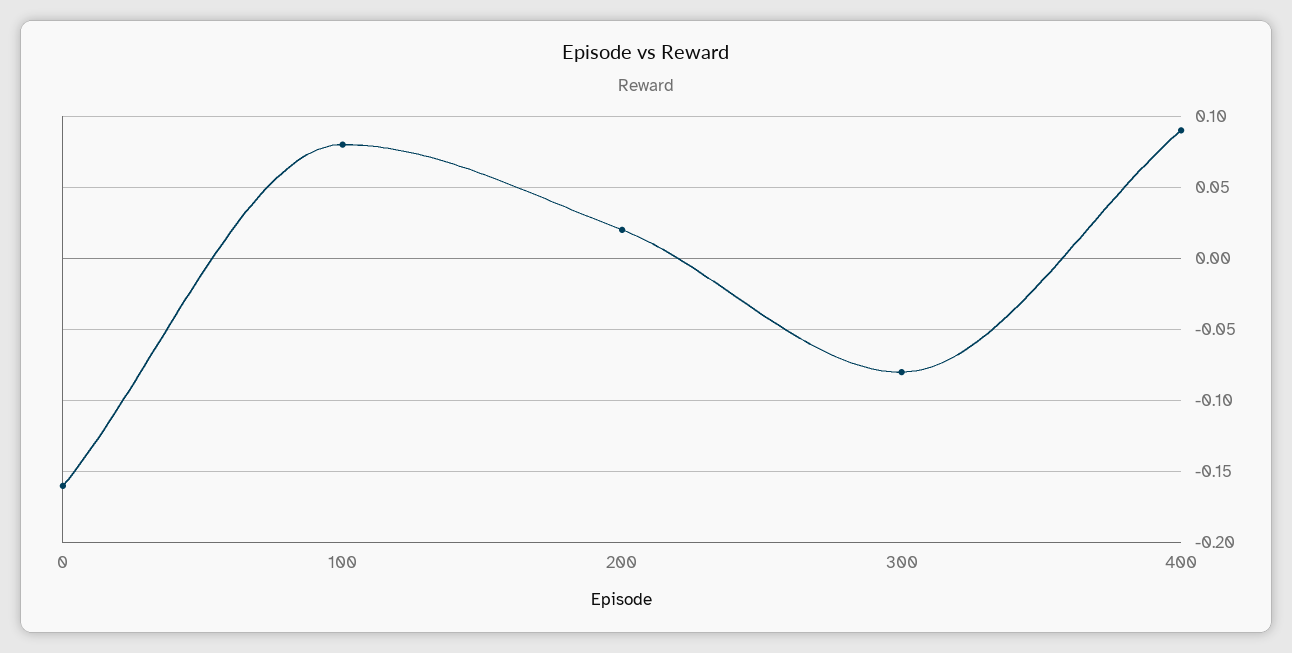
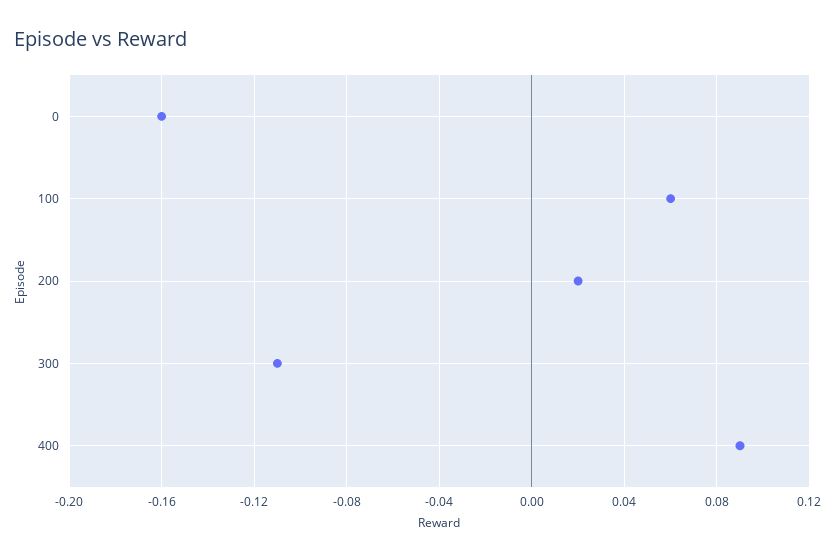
  {
    "0": -0.16,
-   "100": 0.08,
+   "100": 0.06,
    "200": 0.02,
-   "300": -0.08,
+   "300": -0.11,
    "400": 0.09
  }

